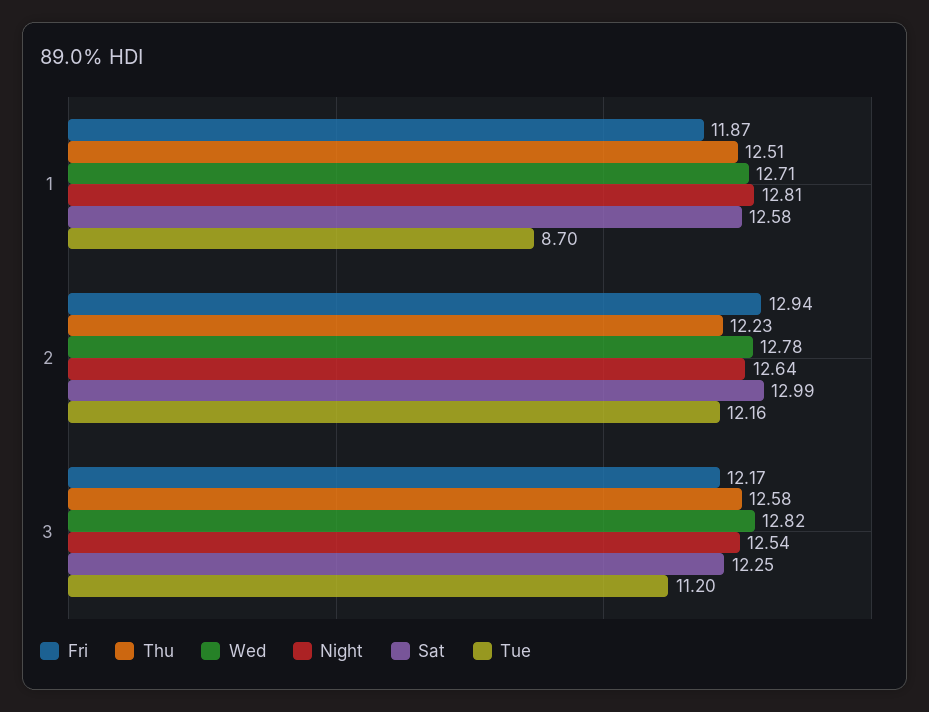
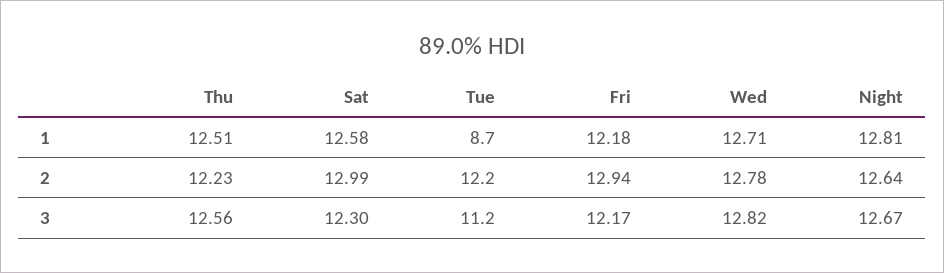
  {
    "Fri": {
-     "1": 11.87,
+     "1": 12.18,
      "2": 12.94,
      "3": 12.17
    },
    "Thu": {
      "1": 12.51,
      "2": 12.23,
-     "3": 12.58
+     "3": 12.56
    },
    "Wed": {
      "1": 12.71,
      "2": 12.78,
      "3": 12.82
    },
    "Night": {
      "1": 12.81,
      "2": 12.64,
-     "3": 12.54
+     "3": 12.67
    },
    "Sat": {
      "1": 12.58,
      "2": 12.99,
-     "3": 12.25
+     "3": 12.3
    },
    "Tue": {
      "1": 8.7,
      "2": 12.16,
      "3": 11.2
    }
  }

